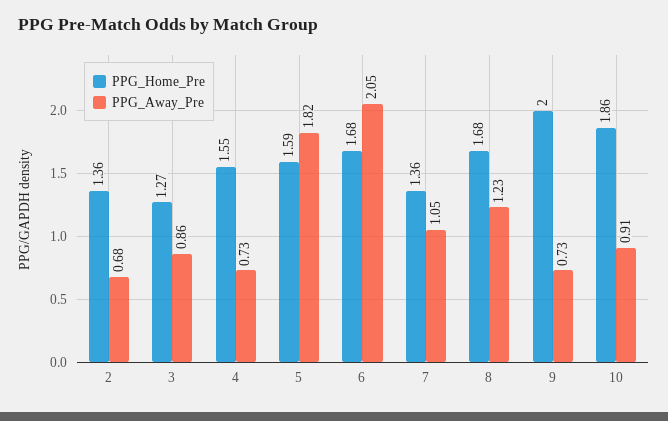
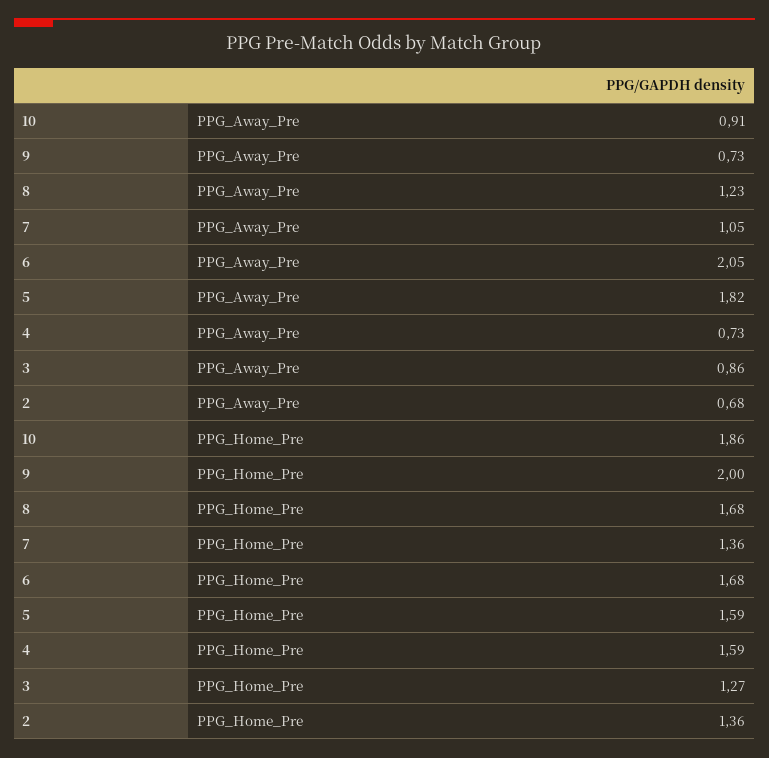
  {
    "PPG_Home_Pre": {
      "2": 1.36,
      "3": 1.27,
-     "4": 1.55,
+     "4": 1.59,
      "5": 1.59,
      "6": 1.68,
      "7": 1.36,
      "8": 1.68,
      "9": 2,
      "10": 1.86
    },
    "PPG_Away_Pre": {
      "2": 0.68,
      "3": 0.86,
      "4": 0.73,
      "5": 1.82,
      "6": 2.05,
      "7": 1.05,
      "8": 1.23,
      "9": 0.73,
      "10": 0.91
    }
  }

